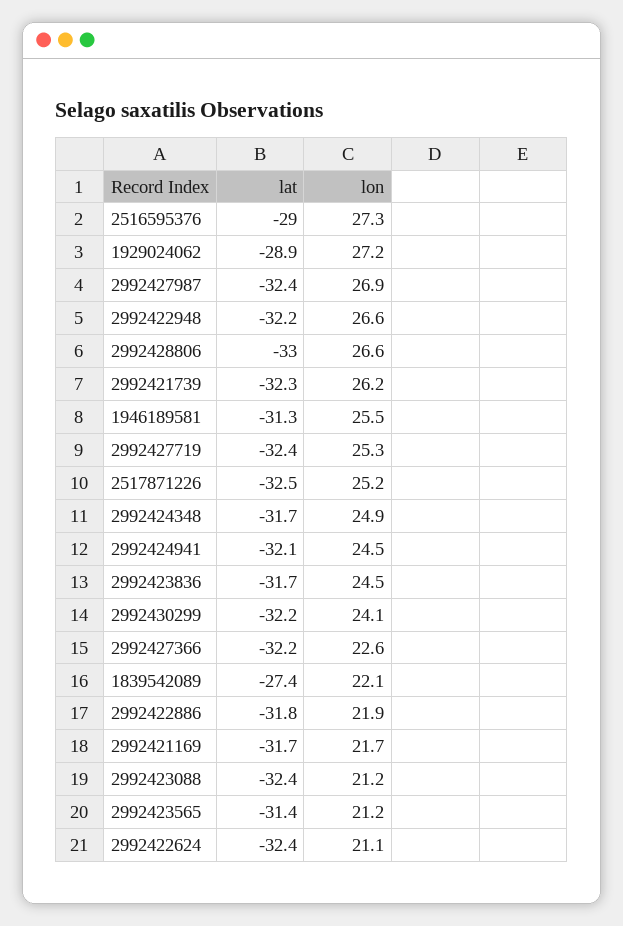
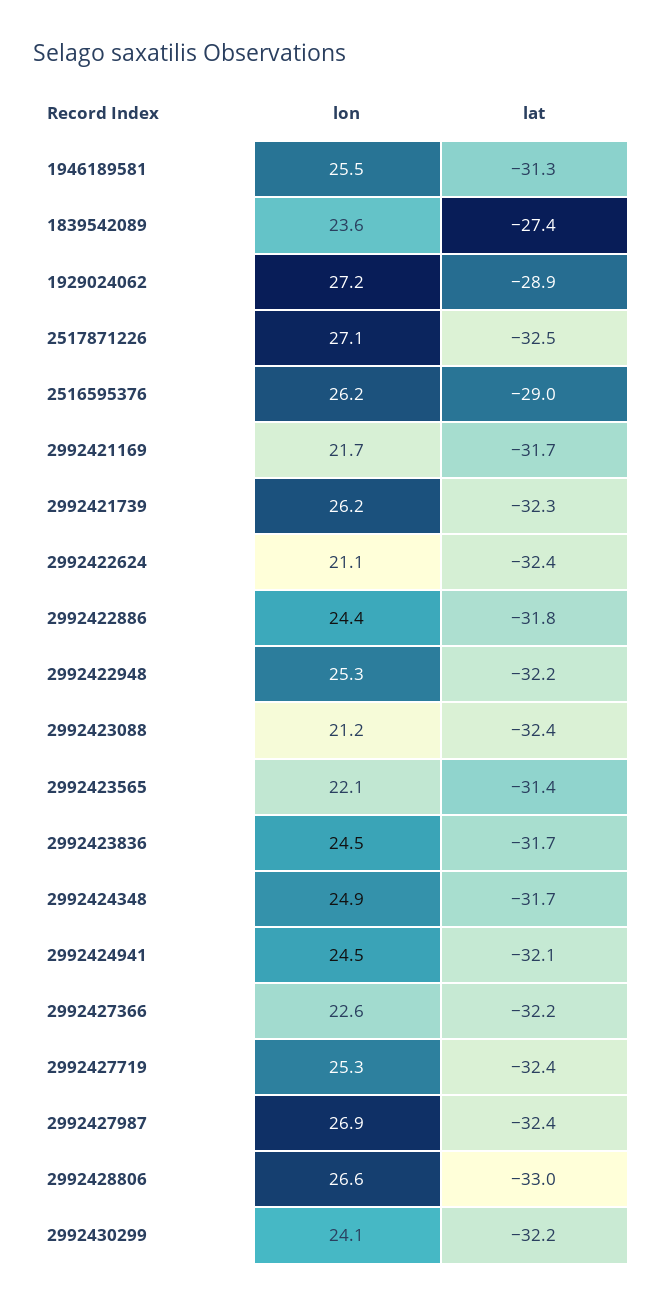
  {
    "lat": {
      "2516595376": -29,
      "1929024062": -28.9,
      "2992427987": -32.4,
      "2992422948": -32.2,
      "2992428806": -33,
      "2992421739": -32.3,
      "1946189581": -31.3,
      "2992427719": -32.4,
      "2517871226": -32.5,
      "2992424348": -31.7,
      "2992424941": -32.1,
      "2992423836": -31.7,
      "2992430299": -32.2,
      "2992427366": -32.2,
      "1839542089": -27.4,
      "2992422886": -31.8,
      "2992421169": -31.7,
      "2992423088": -32.4,
      "2992423565": -31.4,
      "2992422624": -32.4
    },
    "lon": {
-     "2516595376": 27.3,
+     "2516595376": 26.2,
      "1929024062": 27.2,
      "2992427987": 26.9,
-     "2992422948": 26.6,
+     "2992422948": 25.3,
      "2992428806": 26.6,
      "2992421739": 26.2,
      "1946189581": 25.5,
      "2992427719": 25.3,
-     "2517871226": 25.2,
+     "2517871226": 27.1,
      "2992424348": 24.9,
      "2992424941": 24.5,
      "2992423836": 24.5,
      "2992430299": 24.1,
      "2992427366": 22.6,
-     "1839542089": 22.1,
+     "1839542089": 23.6,
-     "2992422886": 21.9,
+     "2992422886": 24.4,
      "2992421169": 21.7,
      "2992423088": 21.2,
-     "2992423565": 21.2,
+     "2992423565": 22.1,
      "2992422624": 21.1
    }
  }

